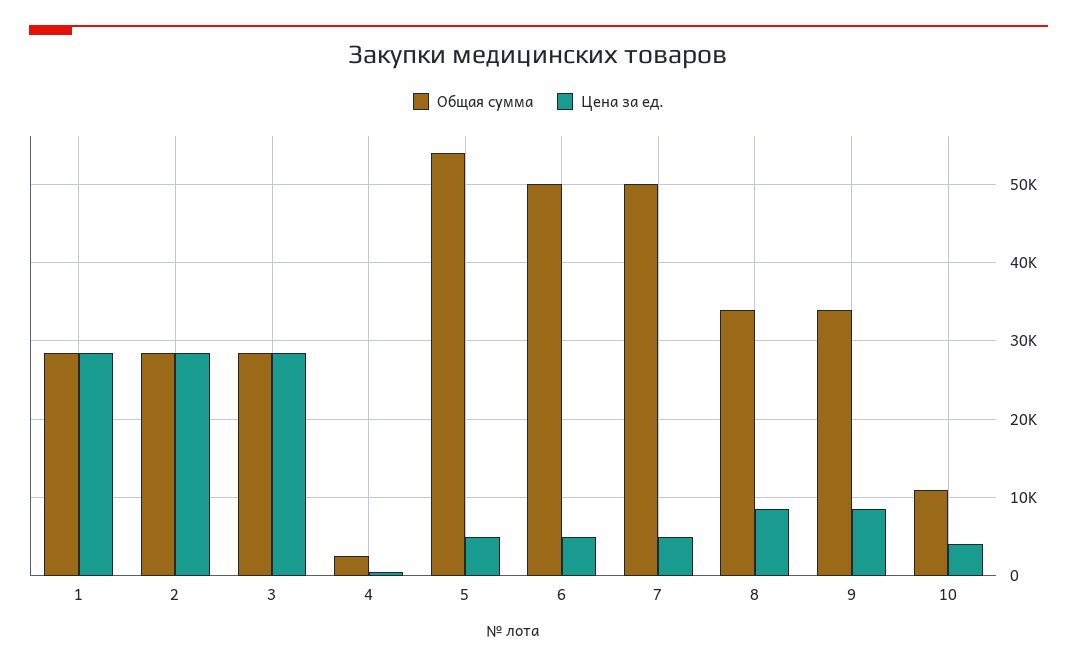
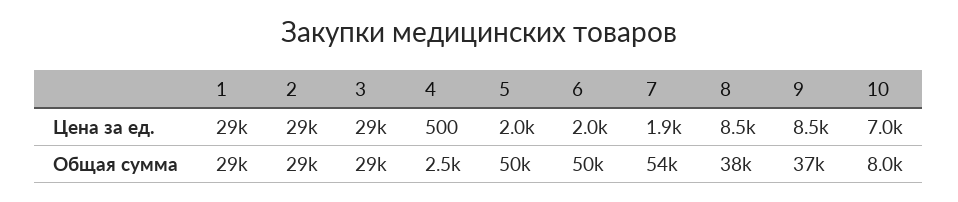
  {
    "Общая сумма": {
      "1": 29000,
      "2": 29000,
      "3": 29000,
      "4": 2500,
-     "5": 54000,
+     "5": 50000,
      "6": 50000,
-     "7": 50000,
+     "7": 54000,
-     "8": 34000,
+     "8": 38000,
-     "9": 34000,
+     "9": 37000,
-     "10": 11000
+     "10": 8000
    },
    "Цена за ед.": {
      "1": 29000,
      "2": 29000,
      "3": 29000,
      "4": 500,
-     "5": 5000,
+     "5": 2000,
-     "6": 5000,
+     "6": 2000,
-     "7": 5000,
+     "7": 1900,
      "8": 8500,
      "9": 8500,
-     "10": 4000
+     "10": 7000
    }
  }

